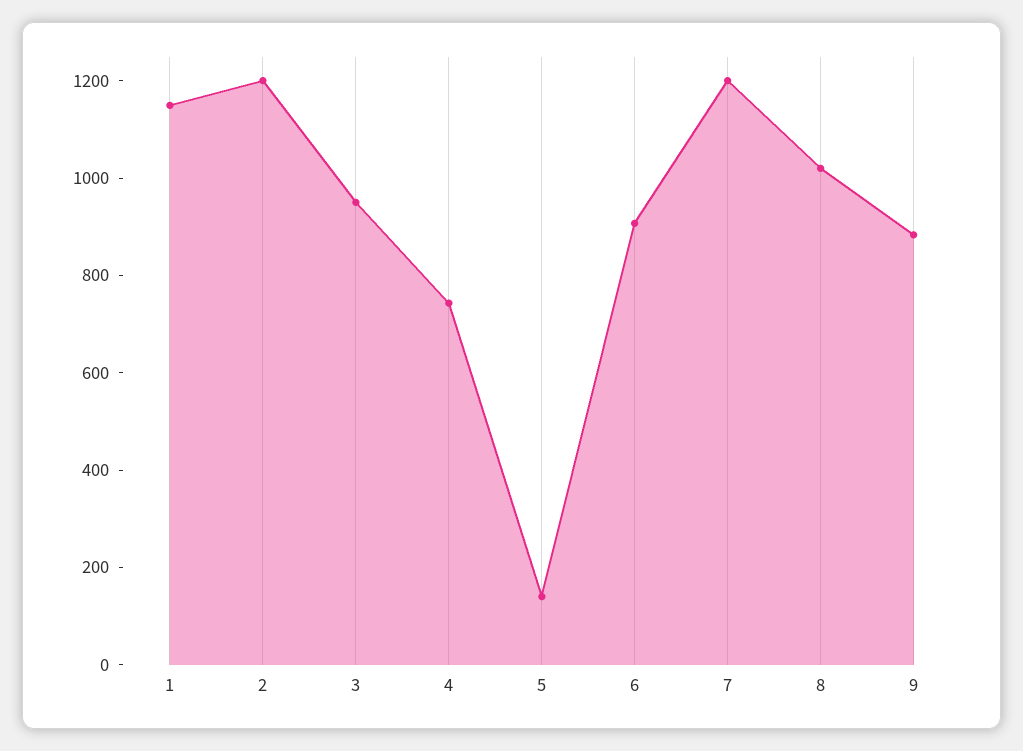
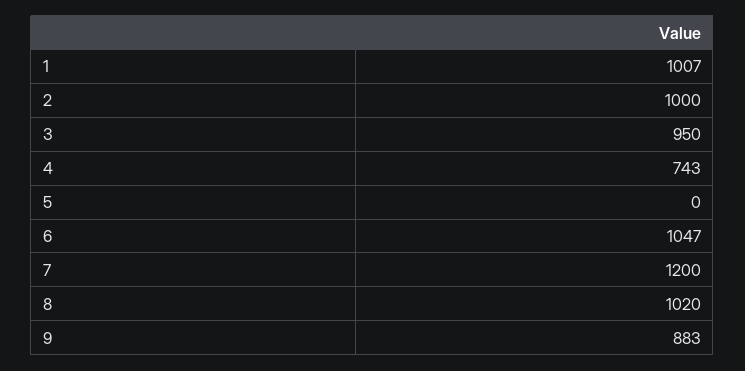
  {
-   "1": 1150,
+   "1": 1007,
-   "2": 1200,
+   "2": 1000,
    "3": 950,
    "4": 743,
-   "5": 150,
+   "5": 0,
-   "6": 900,
+   "6": 1047,
    "7": 1200,
    "8": 1020,
    "9": 883
  }

